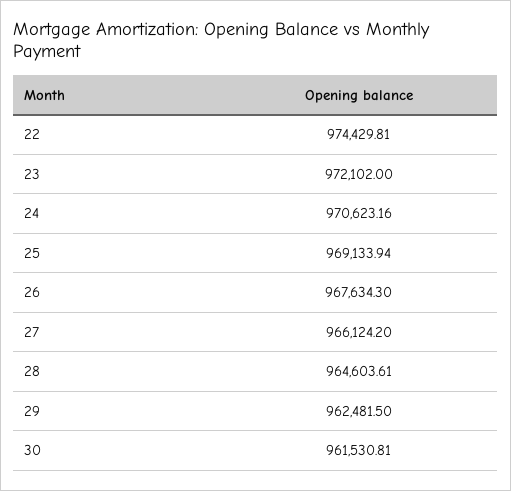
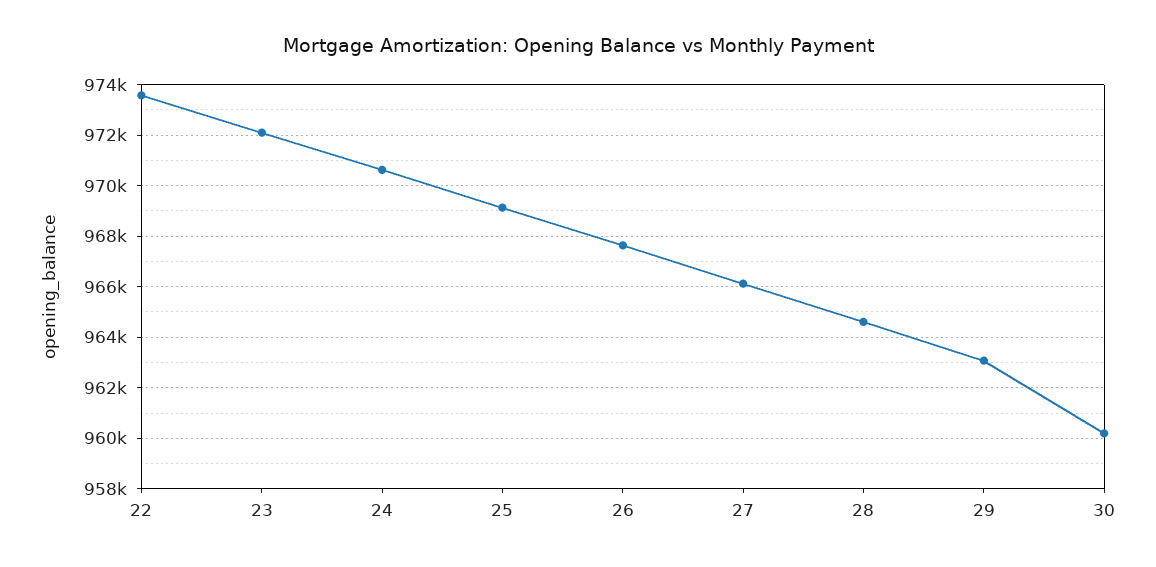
  {
-   "22": 974429.81,
+   "22": 973500,
    "23": 972102,
    "24": 970623.16,
    "25": 969133.94,
    "26": 967634.3,
    "27": 966124.2,
    "28": 964603.61,
-   "29": 962481.5,
+   "29": 963000,
-   "30": 961530.81
+   "30": 960250
  }

